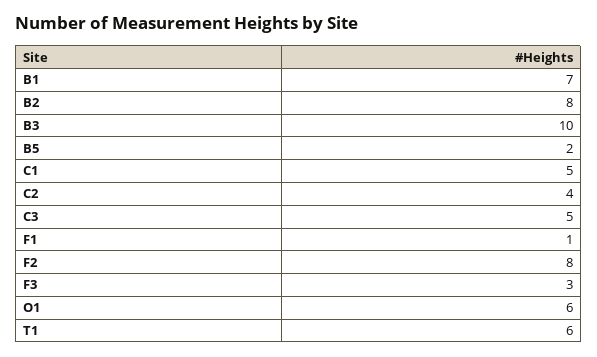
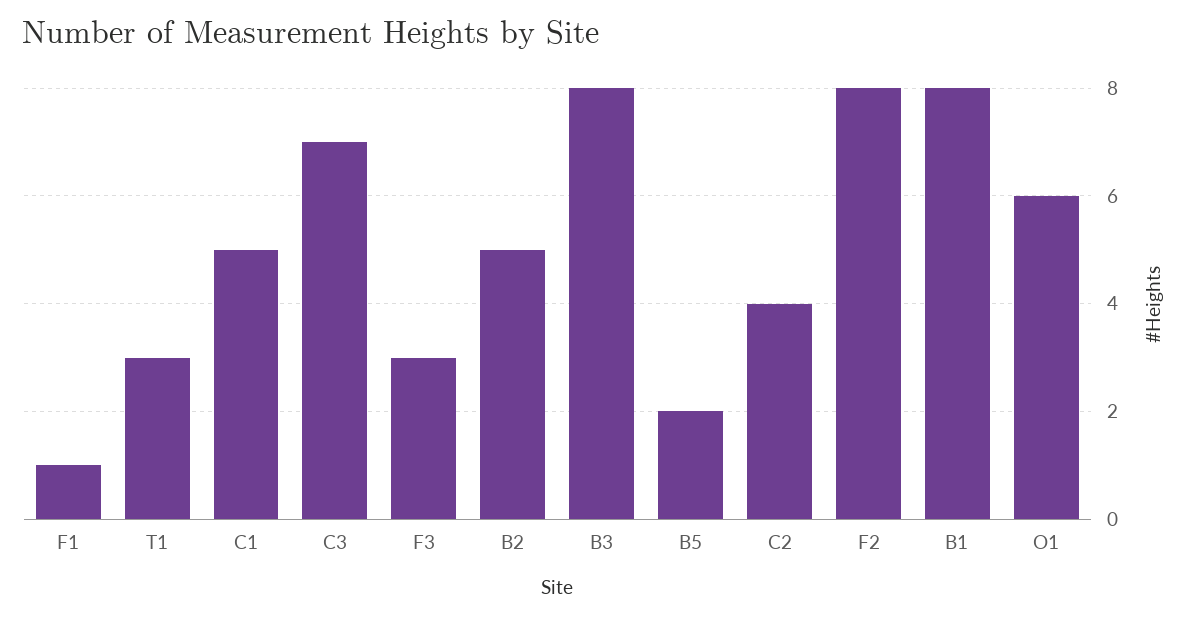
  {
-   "B1": 7,
+   "B1": 8,
-   "B2": 8,
+   "B2": 5,
-   "B3": 10,
+   "B3": 8,
    "B5": 2,
    "C1": 5,
    "C2": 4,
-   "C3": 5,
+   "C3": 7,
    "F1": 1,
    "F2": 8,
    "F3": 3,
    "O1": 6,
-   "T1": 6
+   "T1": 3
  }

